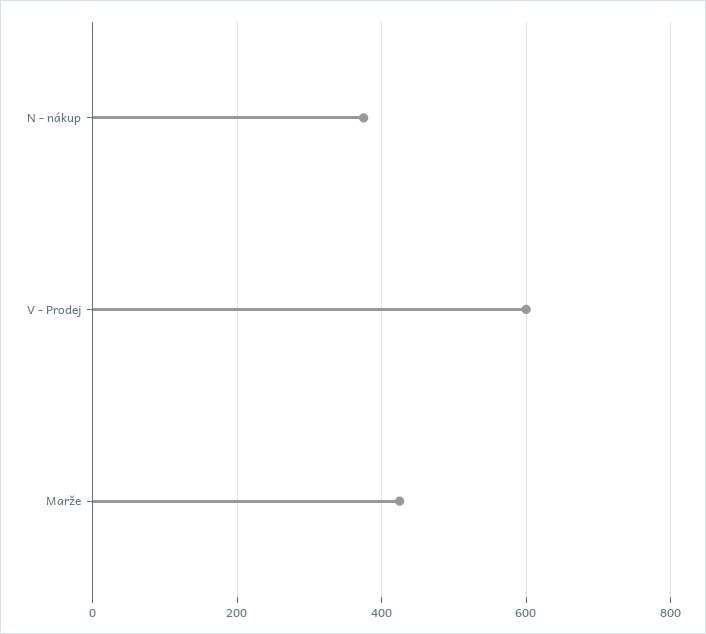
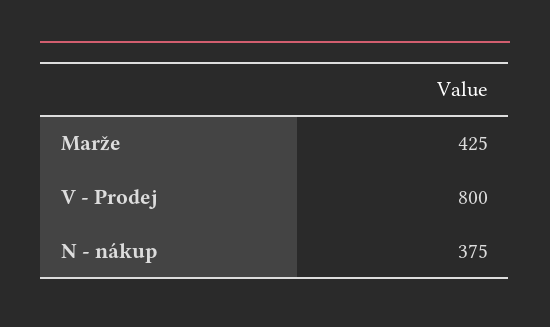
  {
    "N - nákup": 375,
-   "V - Prodej": 600,
+   "V - Prodej": 800,
    "Marže": 425
  }

